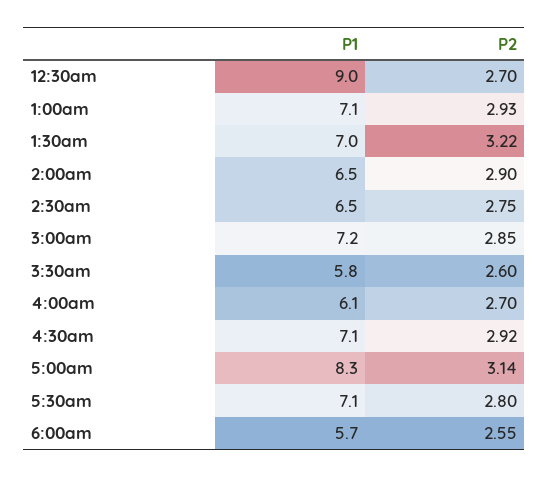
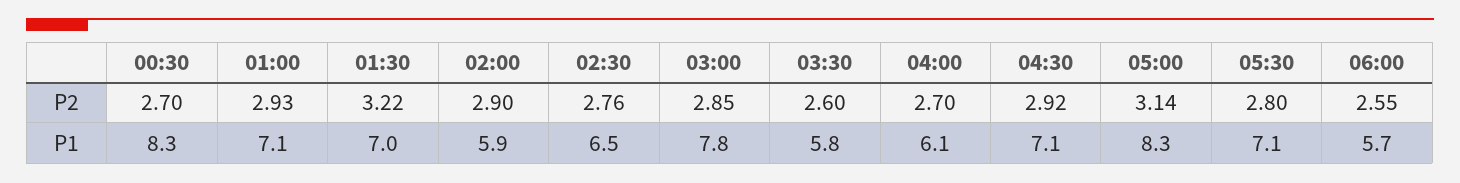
  {
    "P1": {
-     "12:30am": 9,
+     "12:30am": 8.3,
      "1:00am": 7.1,
      "1:30am": 7,
-     "2:00am": 6.5,
+     "2:00am": 5.9,
      "2:30am": 6.5,
-     "3:00am": 7.2,
+     "3:00am": 7.8,
      "3:30am": 5.8,
      "4:00am": 6.1,
      "4:30am": 7.1,
      "5:00am": 8.3,
      "5:30am": 7.1,
      "6:00am": 5.7
    },
    "P2": {
      "12:30am": 2.7,
      "1:00am": 2.93,
      "1:30am": 3.22,
      "2:00am": 2.9,
-     "2:30am": 2.75,
+     "2:30am": 2.76,
      "3:00am": 2.85,
      "3:30am": 2.6,
      "4:00am": 2.7,
      "4:30am": 2.92,
      "5:00am": 3.14,
      "5:30am": 2.8,
      "6:00am": 2.55
    }
  }

